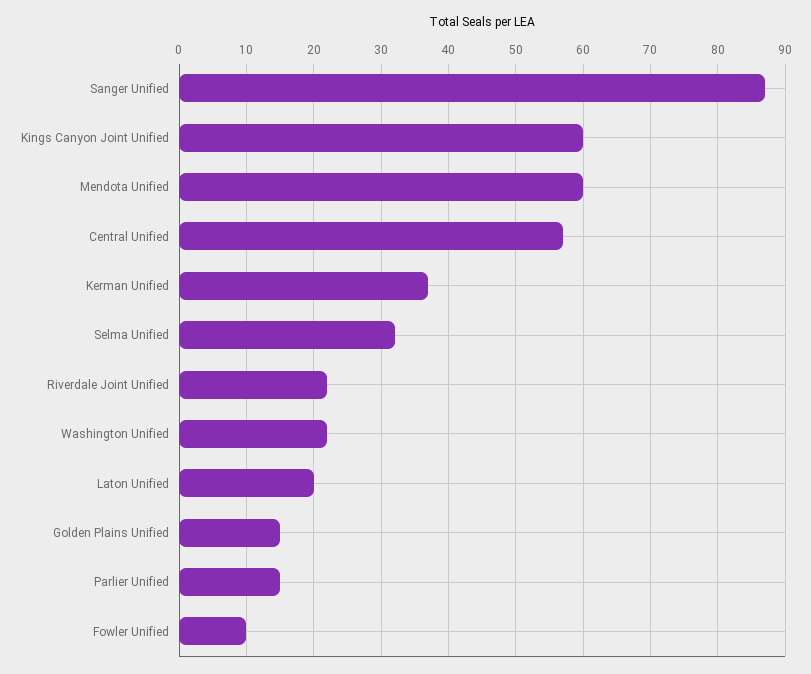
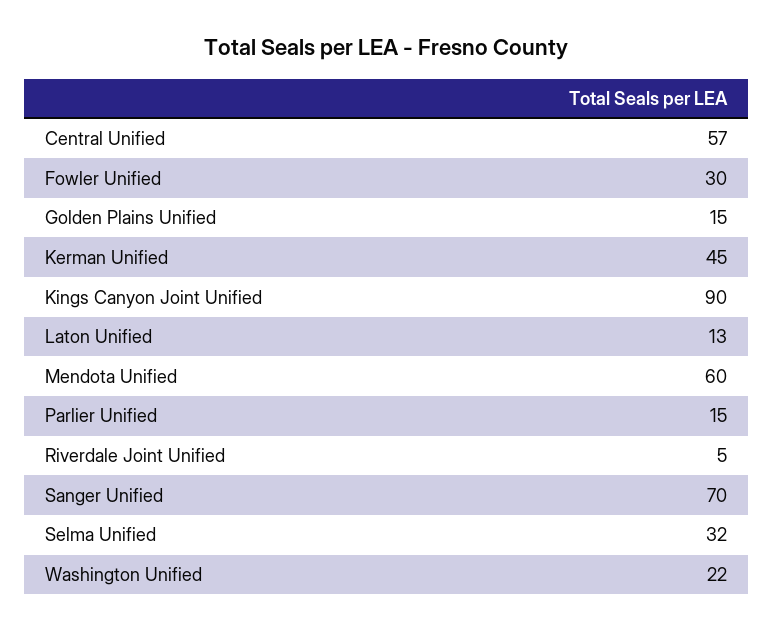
  {
-   "Sanger Unified": 87,
+   "Sanger Unified": 70,
-   "Kings Canyon Joint Unified": 60,
+   "Kings Canyon Joint Unified": 90,
    "Mendota Unified": 60,
    "Central Unified": 57,
-   "Kerman Unified": 37,
+   "Kerman Unified": 45,
    "Selma Unified": 32,
-   "Riverdale Joint Unified": 22,
+   "Riverdale Joint Unified": 5,
    "Washington Unified": 22,
-   "Laton Unified": 20,
+   "Laton Unified": 13,
    "Golden Plains Unified": 15,
    "Parlier Unified": 15,
-   "Fowler Unified": 10
+   "Fowler Unified": 30
  }

